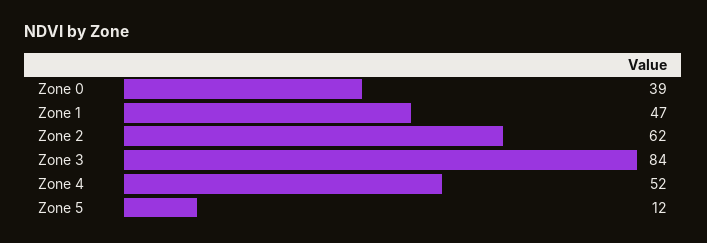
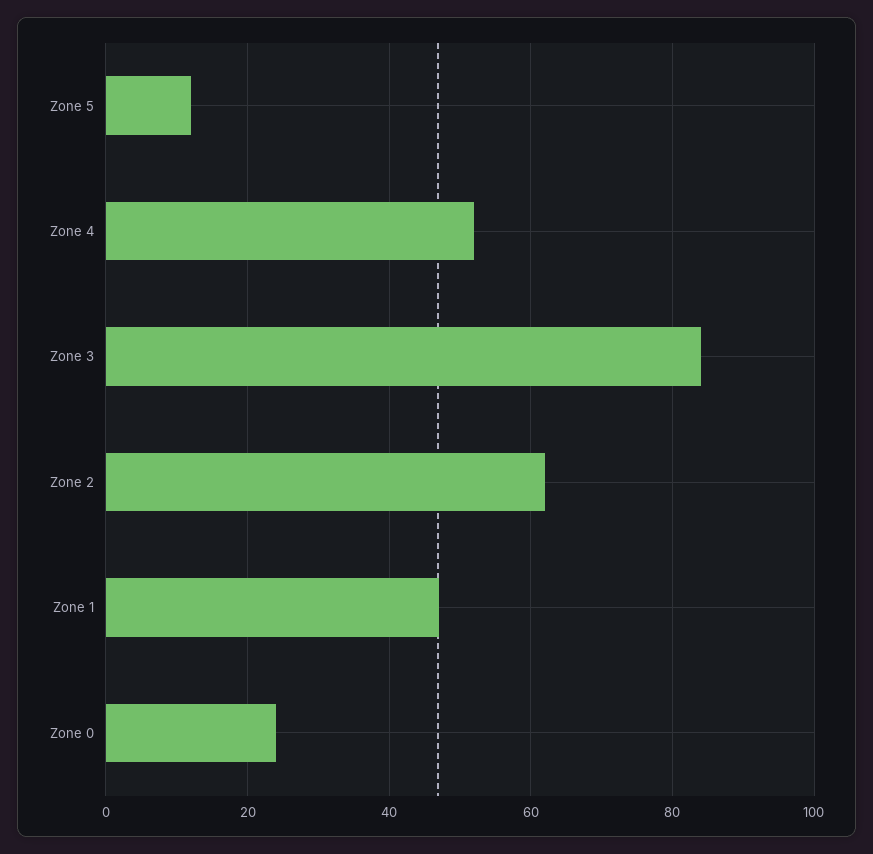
  {
-   "Zone 0": 39,
+   "Zone 0": 25,
    "Zone 1": 47,
    "Zone 2": 62,
    "Zone 3": 84,
    "Zone 4": 52,
    "Zone 5": 12
  }

